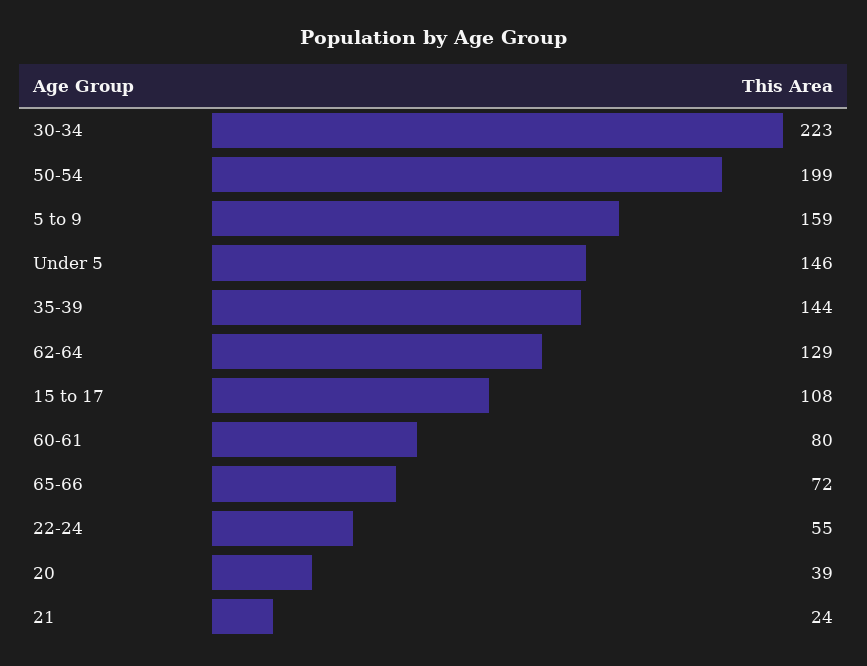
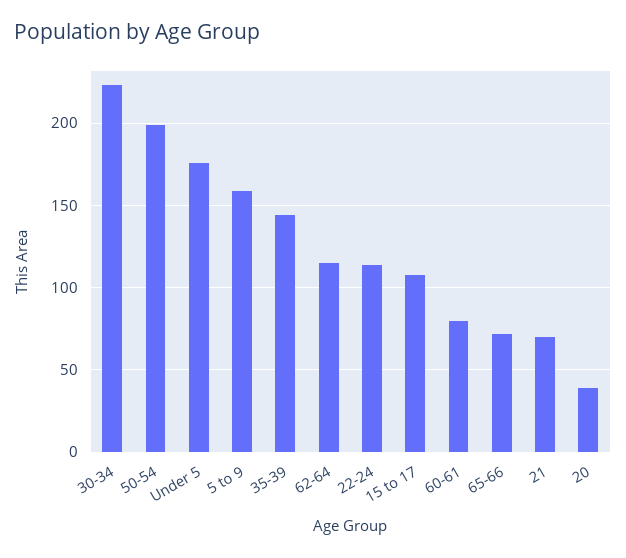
  {
    "30-34": 223,
    "50-54": 199,
    "5 to 9": 159,
-   "Under 5": 146,
+   "Under 5": 175,
    "35-39": 144,
-   "62-64": 129,
+   "62-64": 115,
    "15 to 17": 108,
    "60-61": 80,
    "65-66": 72,
-   "22-24": 55,
+   "22-24": 115,
    "20": 39,
-   "21": 24
+   "21": 70
  }

